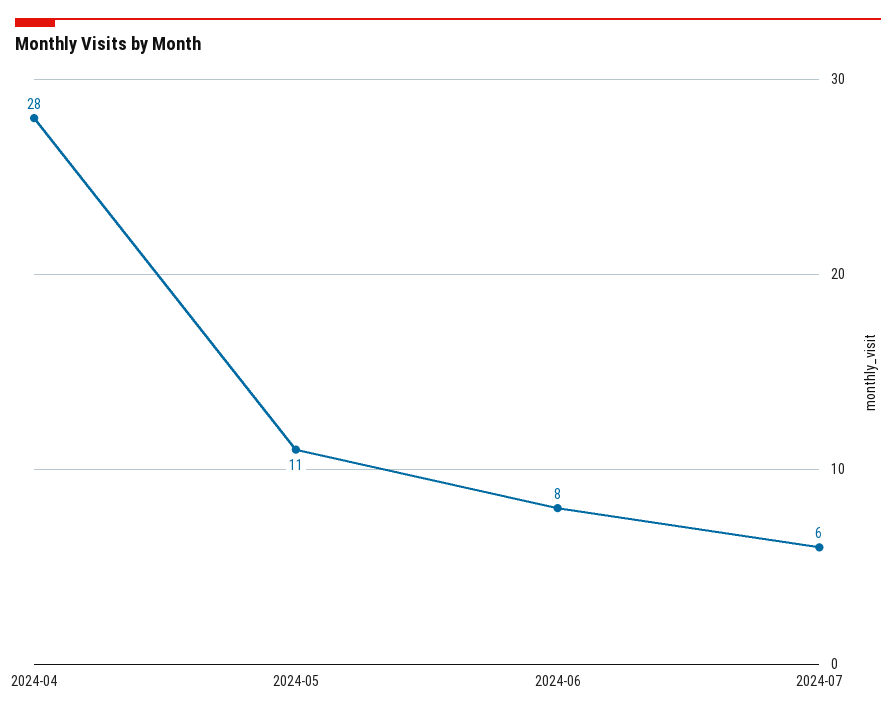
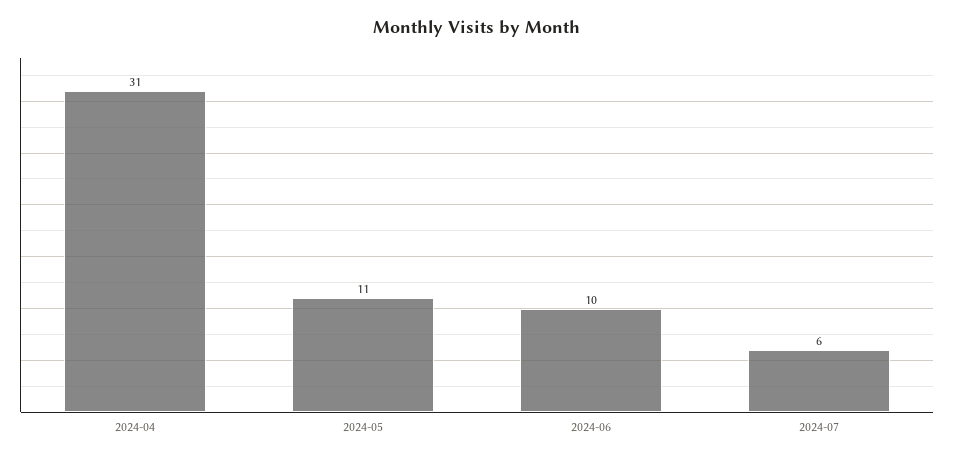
  {
-   "2024-04": 28,
+   "2024-04": 31,
    "2024-05": 11,
-   "2024-06": 8,
+   "2024-06": 10,
    "2024-07": 6
  }

